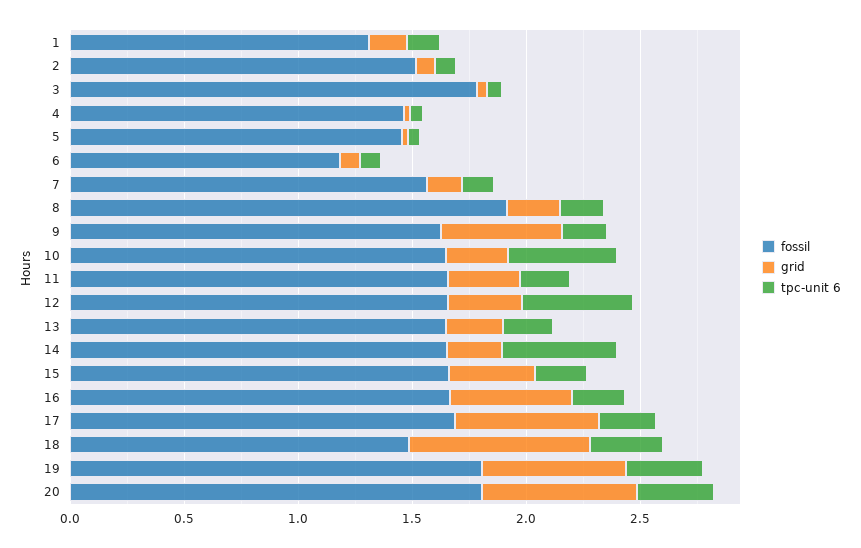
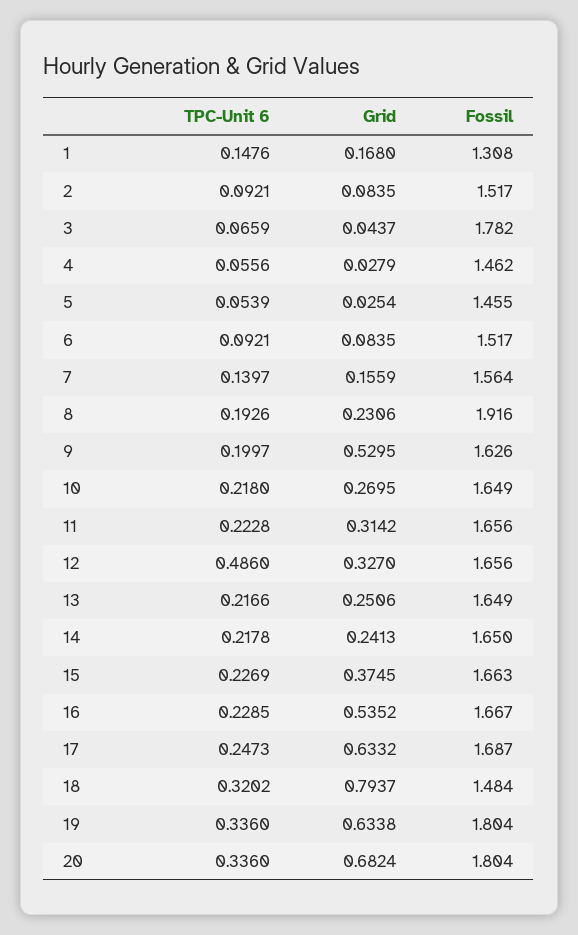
  {
    "fossil": {
      "1": 1.308,
      "2": 1.517,
      "3": 1.782,
      "4": 1.462,
      "5": 1.455,
-     "6": 1.2,
+     "6": 1.517,
      "7": 1.564,
      "8": 1.916,
      "9": 1.626,
      "10": 1.649,
      "11": 1.656,
      "12": 1.656,
      "13": 1.649,
      "14": 1.65,
      "15": 1.663,
      "16": 1.667,
      "17": 1.687,
      "18": 1.484,
      "19": 1.804,
      "20": 1.804
    },
    "grid": {
      "1": 0.168,
      "2": 0.0835,
      "3": 0.0437,
      "4": 0.0279,
      "5": 0.0254,
      "6": 0.0835,
      "7": 0.1559,
      "8": 0.2306,
      "9": 0.5295,
      "10": 0.2695,
      "11": 0.3142,
      "12": 0.327,
      "13": 0.2506,
      "14": 0.2413,
      "15": 0.3745,
      "16": 0.5352,
      "17": 0.6332,
      "18": 0.7937,
      "19": 0.6338,
      "20": 0.6824
    },
    "tpc-unit 6": {
      "1": 0.1476,
      "2": 0.0921,
      "3": 0.0659,
      "4": 0.0556,
      "5": 0.0539,
      "6": 0.0921,
      "7": 0.1397,
      "8": 0.1926,
      "9": 0.1997,
-     "10": 0.5,
+     "10": 0.218,
      "11": 0.2228,
      "12": 0.486,
      "13": 0.2166,
-     "14": 0.5,
+     "14": 0.2178,
      "15": 0.2269,
      "16": 0.2285,
      "17": 0.2473,
      "18": 0.3202,
      "19": 0.336,
      "20": 0.336
    }
  }

